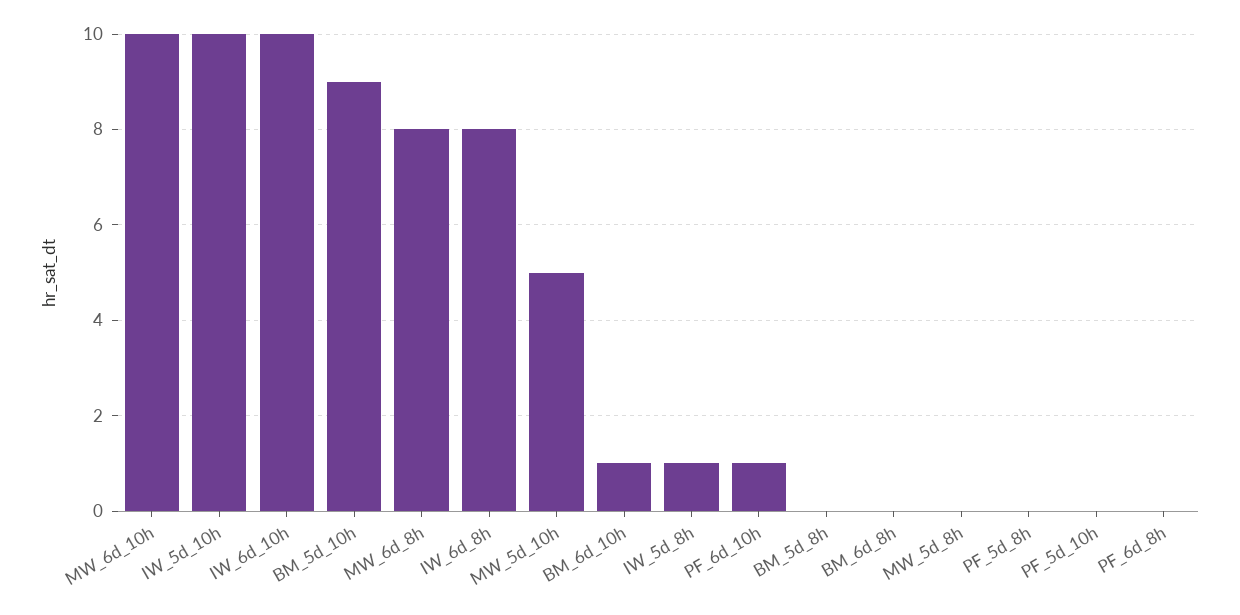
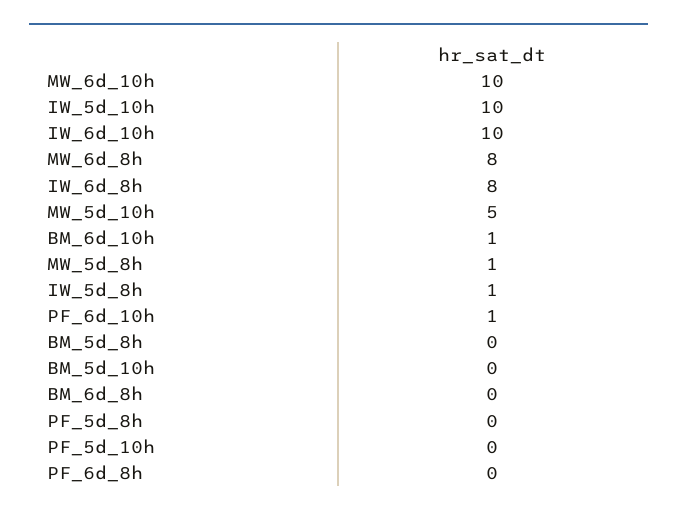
  {
    "MW_6d_10h": 10,
    "IW_5d_10h": 10,
    "IW_6d_10h": 10,
-   "BM_5d_10h": 9,
+   "BM_5d_10h": 0,
    "MW_6d_8h": 8,
    "IW_6d_8h": 8,
    "MW_5d_10h": 5,
    "BM_6d_10h": 1,
    "IW_5d_8h": 1,
    "PF_6d_10h": 1,
    "BM_5d_8h": 0,
    "BM_6d_8h": 0,
-   "MW_5d_8h": 0,
+   "MW_5d_8h": 1,
    "PF_5d_8h": 0,
    "PF_5d_10h": 0,
    "PF_6d_8h": 0
  }

